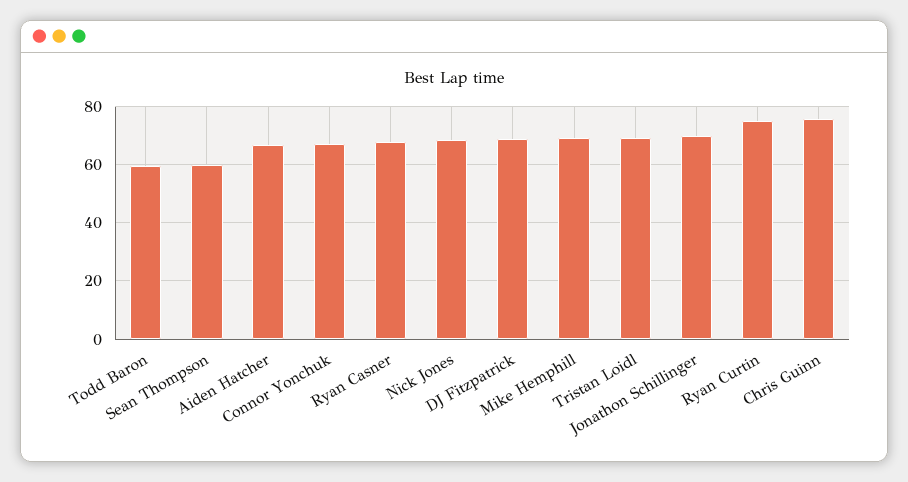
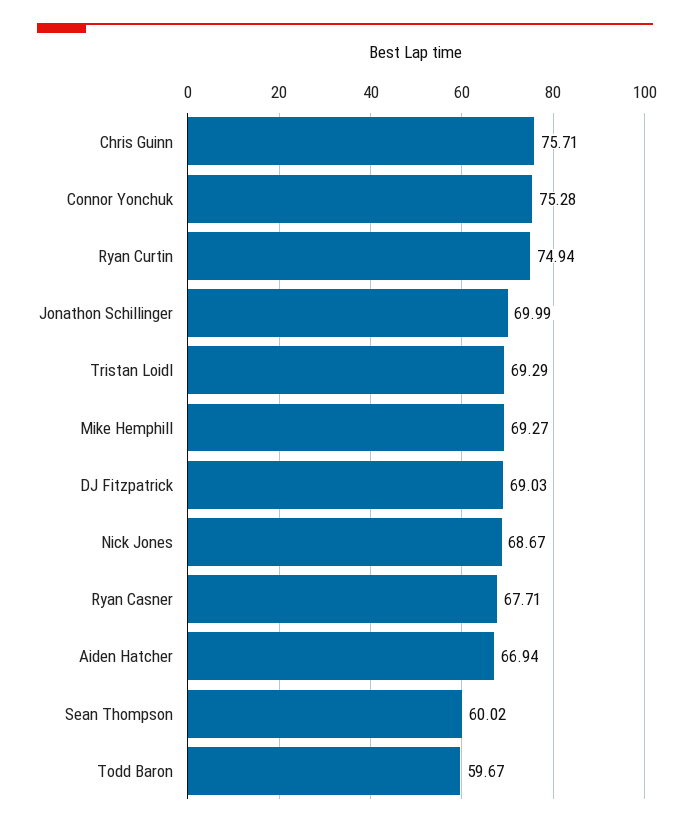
  {
    "Todd Baron": 59.67,
    "Sean Thompson": 60.02,
    "Aiden Hatcher": 66.94,
-   "Connor Yonchuk": 67.5,
+   "Connor Yonchuk": 75.28,
    "Ryan Casner": 67.71,
    "Nick Jones": 68.67,
    "DJ Fitzpatrick": 69.03,
    "Mike Hemphill": 69.27,
    "Tristan Loidl": 69.29,
    "Jonathon Schillinger": 69.99,
    "Ryan Curtin": 74.94,
    "Chris Guinn": 75.71
  }

